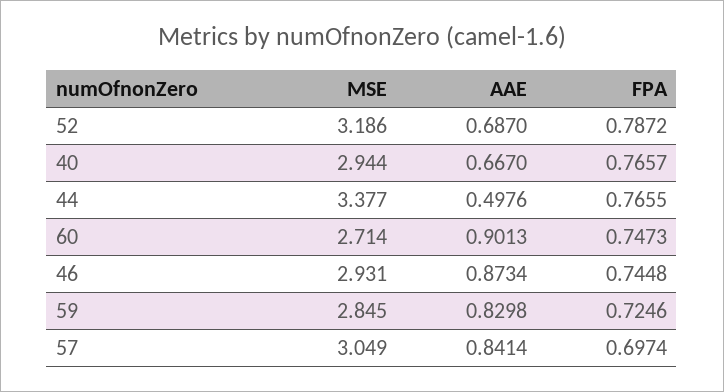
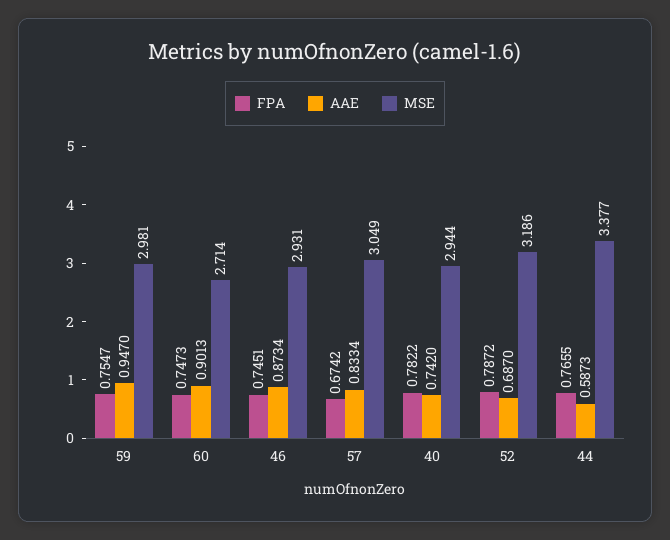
  {
    "MSE": {
      "52": 3.186,
      "40": 2.944,
      "44": 3.377,
      "60": 2.714,
      "46": 2.931,
-     "59": 2.845,
+     "59": 2.981,
      "57": 3.049
    },
    "AAE": {
      "52": 0.687,
-     "40": 0.667,
+     "40": 0.742,
-     "44": 0.4976,
+     "44": 0.5873,
      "60": 0.9013,
      "46": 0.8734,
-     "59": 0.8298,
+     "59": 0.947,
-     "57": 0.8414
+     "57": 0.8334
    },
    "FPA": {
      "52": 0.7872,
-     "40": 0.7657,
+     "40": 0.7822,
      "44": 0.7655,
      "60": 0.7473,
-     "46": 0.7448,
+     "46": 0.7451,
-     "59": 0.7246,
+     "59": 0.7547,
-     "57": 0.6974
+     "57": 0.6742
    }
  }

